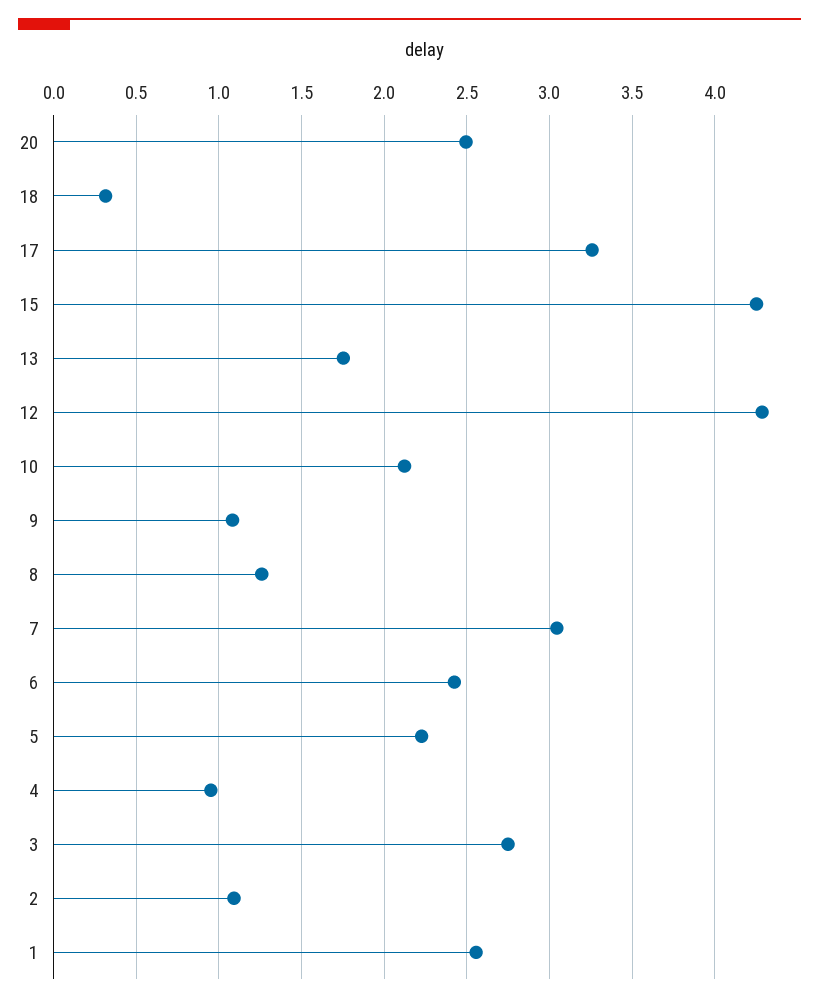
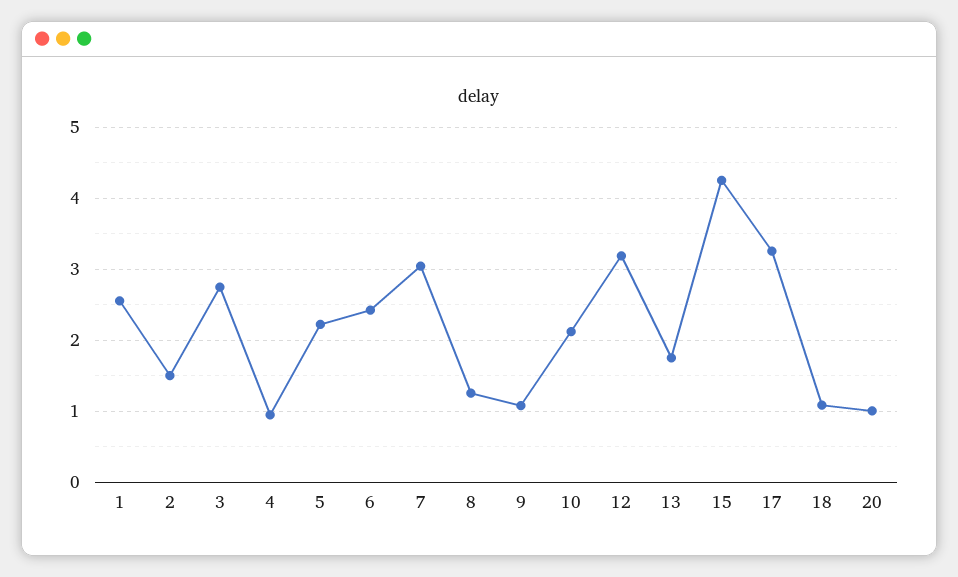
  {
-   "20": 2.5,
+   "20": 1,
-   "18": 0.3,
+   "18": 1.1,
    "17": 3.25,
    "15": 4.25,
    "13": 1.75,
-   "12": 4.3,
+   "12": 3.2,
    "10": 2.1,
    "9": 1.1,
    "8": 1.25,
    "7": 3.05,
    "6": 2.45,
    "5": 2.25,
    "4": 0.95,
    "3": 2.75,
-   "2": 1.1,
+   "2": 1.5,
    "1": 2.55
  }

